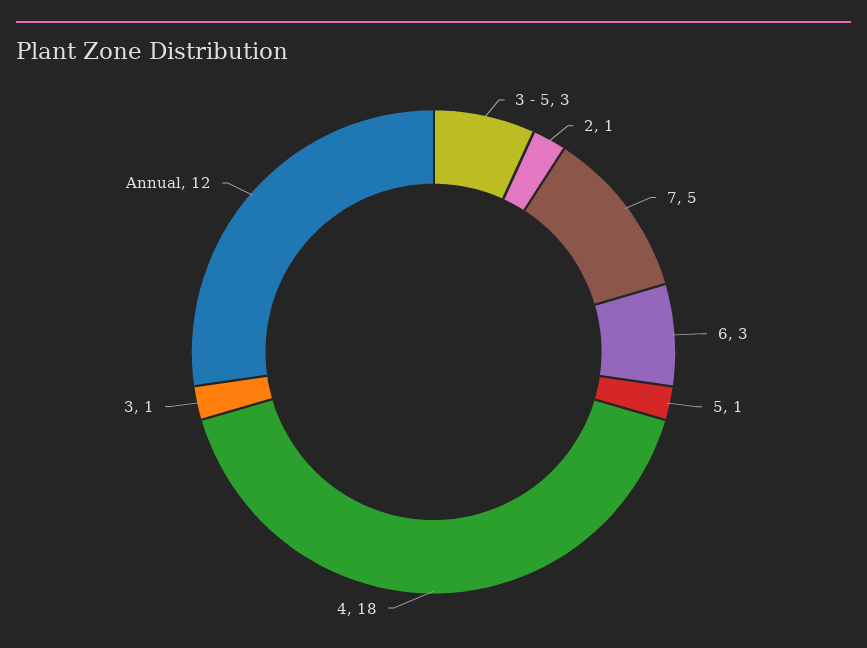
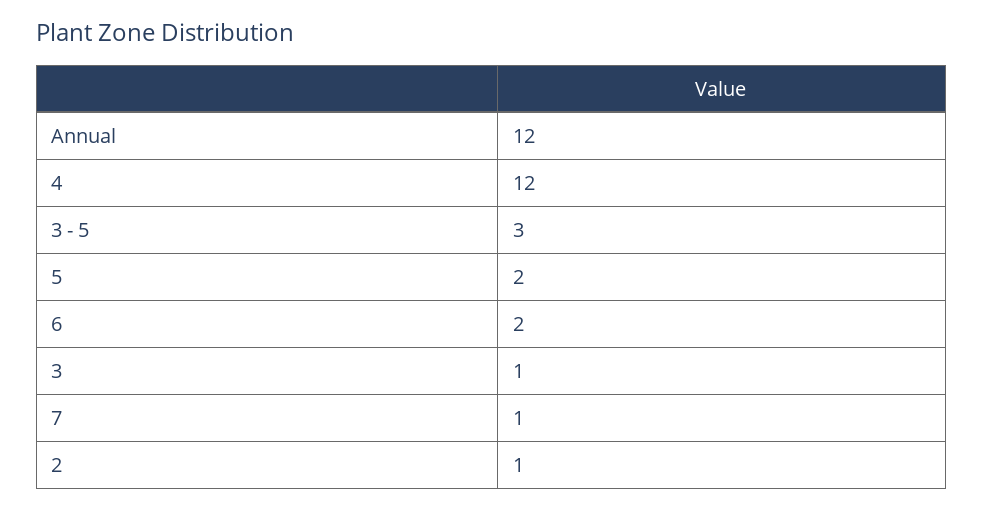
  {
    "3 - 5": 3,
    "2": 1,
-   "7": 5,
+   "7": 1,
-   "6": 3,
+   "6": 2,
-   "5": 1,
+   "5": 2,
-   "4": 18,
+   "4": 12,
    "3": 1,
    "Annual": 12
  }

